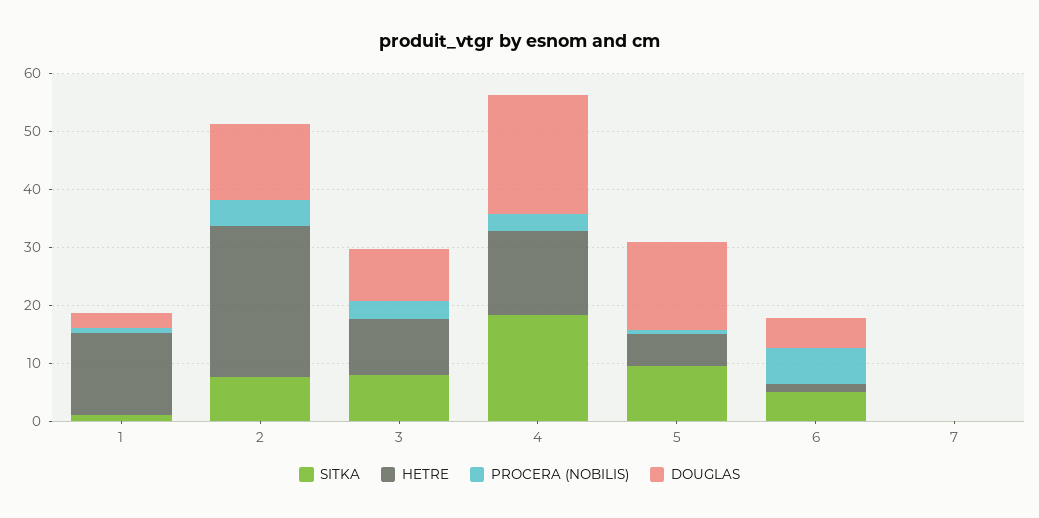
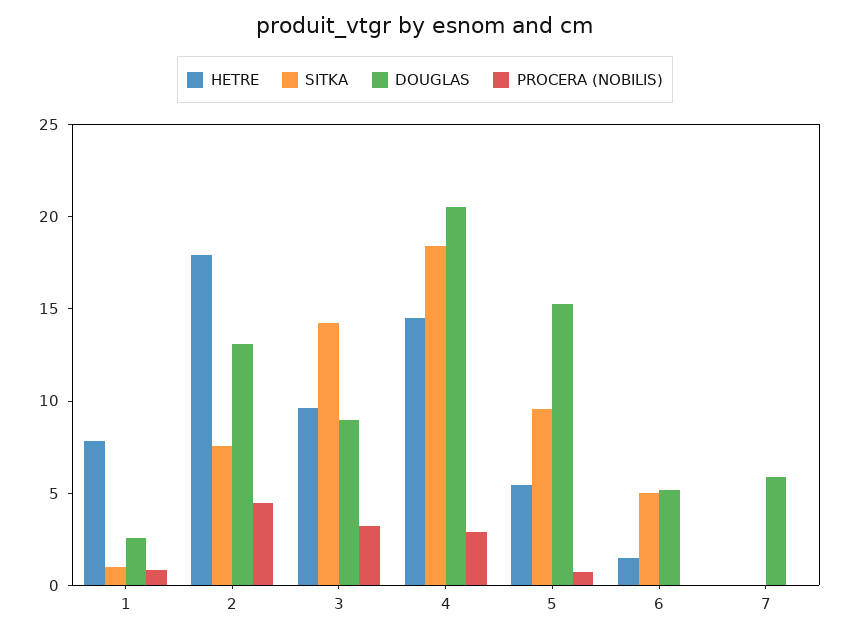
  {
    "SITKA": {
      "1": 1,
      "2": 8,
-     "3": 8,
+     "3": 14,
      "4": 18,
      "5": 10,
      "6": 5,
      "7": 0
    },
    "HETRE": {
-     "1": 14,
+     "1": 8,
-     "2": 26,
+     "2": 18,
      "3": 10,
      "4": 15,
      "5": 5,
      "6": 1,
      "7": 0
    },
    "PROCERA (NOBILIS)": {
      "1": 1,
      "2": 4,
      "3": 3,
      "4": 3,
      "5": 1,
-     "6": 6,
+     "6": 0,
      "7": 0
    },
    "DOUGLAS": {
      "1": 3,
      "2": 13,
      "3": 9,
      "4": 21,
      "5": 15,
      "6": 5,
-     "7": 0
+     "7": 6
    }
  }

